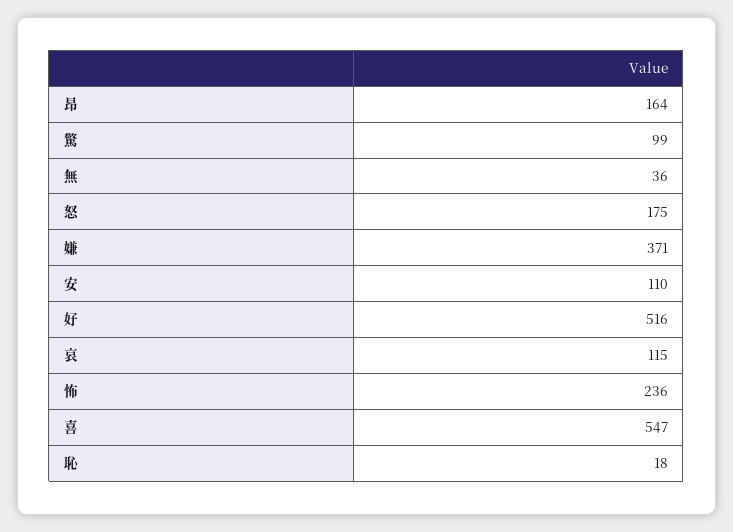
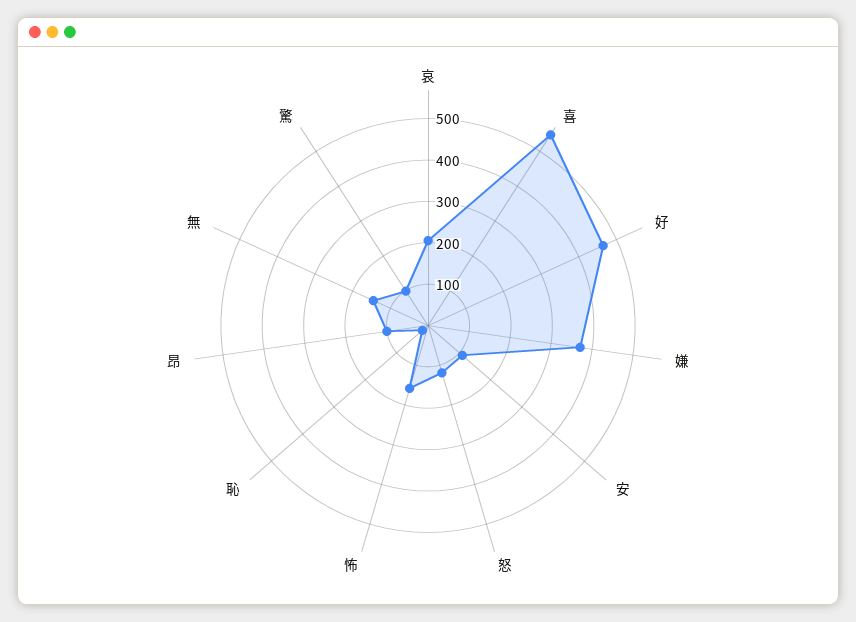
  {
-   "昂": 164,
+   "昂": 100,
    "驚": 99,
-   "無": 36,
+   "無": 140,
-   "怒": 175,
+   "怒": 120,
    "嫌": 371,
    "安": 110,
-   "好": 516,
+   "好": 460,
-   "哀": 115,
+   "哀": 200,
-   "怖": 236,
+   "怖": 160,
    "喜": 547,
    "恥": 18
  }

